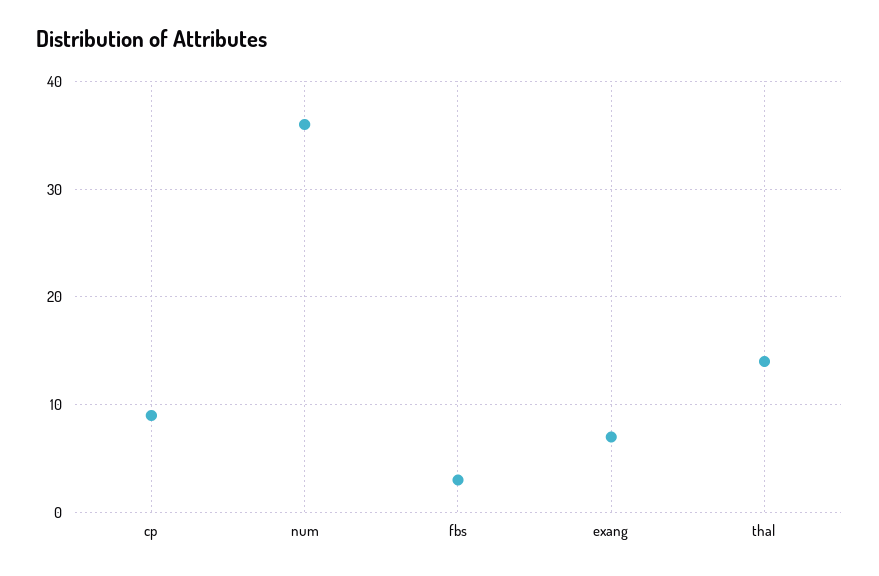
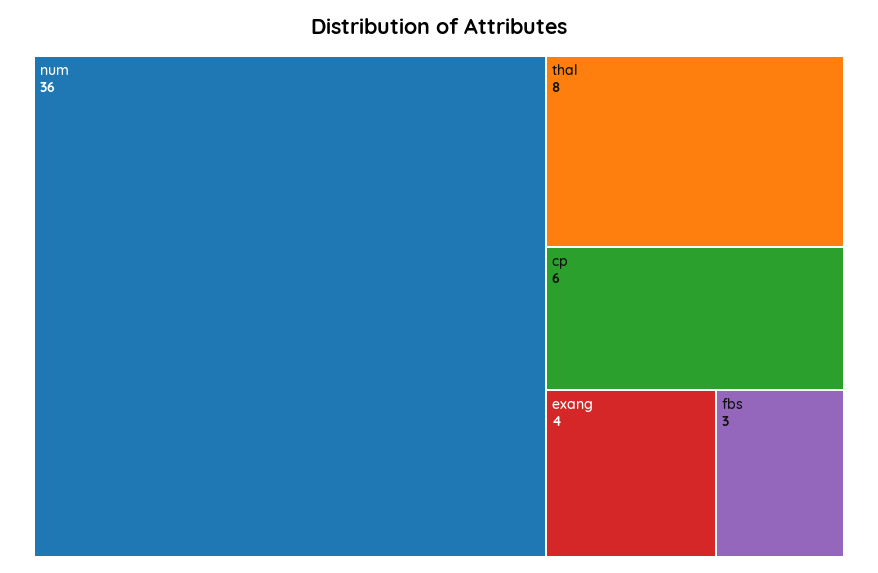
  {
-   "cp": 9,
+   "cp": 6,
    "num": 36,
    "fbs": 3,
-   "exang": 7,
+   "exang": 4,
-   "thal": 14
+   "thal": 8
  }

